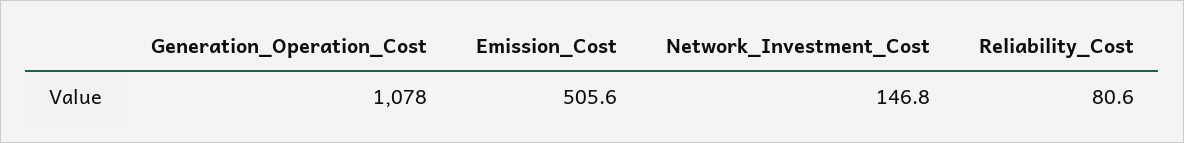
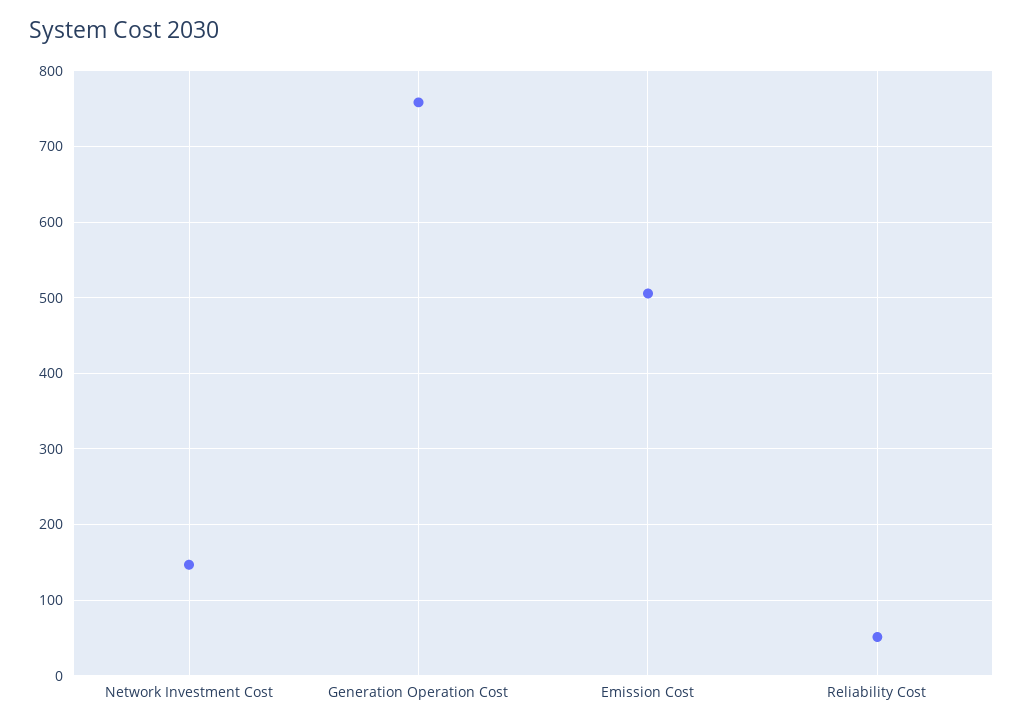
  {
-   "Generation_Operation_Cost": 1078,
+   "Generation_Operation_Cost": 760,
    "Emission_Cost": 505.6,
    "Network_Investment_Cost": 146.8,
-   "Reliability_Cost": 80.6
+   "Reliability_Cost": 50
  }

